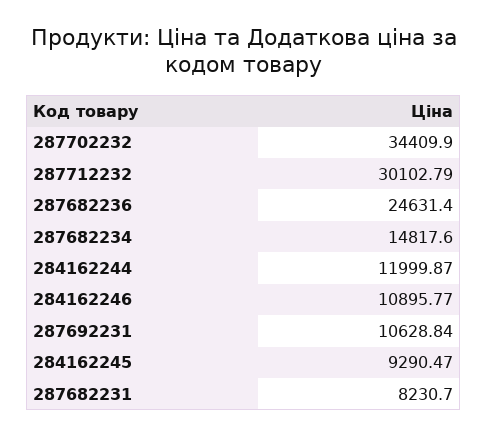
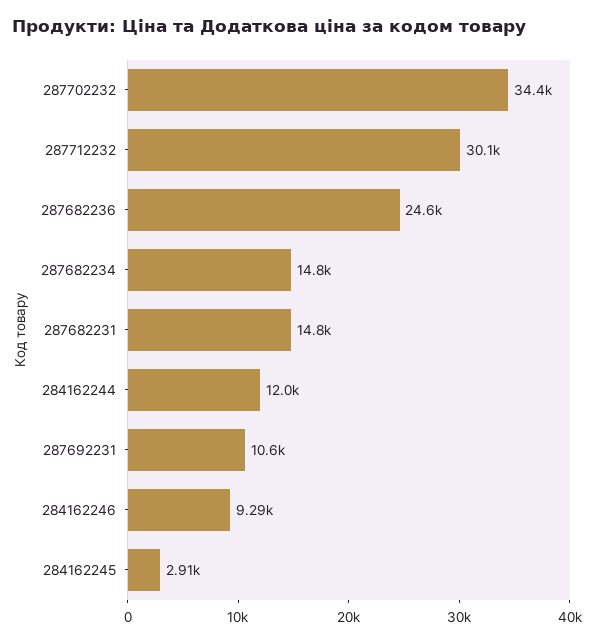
  {
    "287702232": 34409.9,
    "287712232": 30102.79,
    "287682236": 24631.4,
    "287682234": 14817.6,
    "284162244": 11999.87,
-   "284162246": 10895.77,
+   "284162246": 9290,
    "287692231": 10628.84,
-   "284162245": 9290.47,
+   "284162245": 2910,
-   "287682231": 8230.7
+   "287682231": 14800
  }

